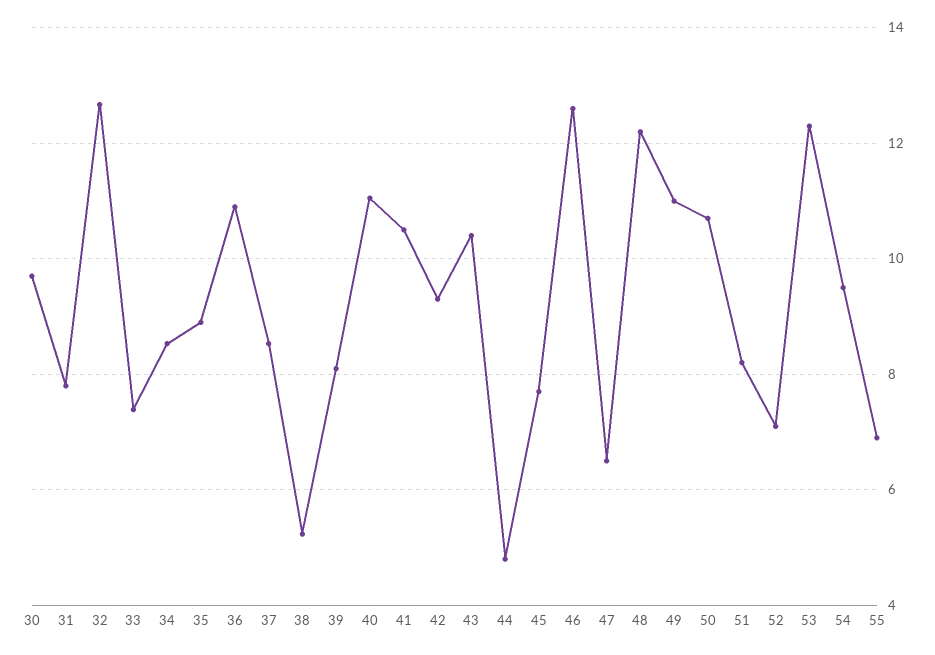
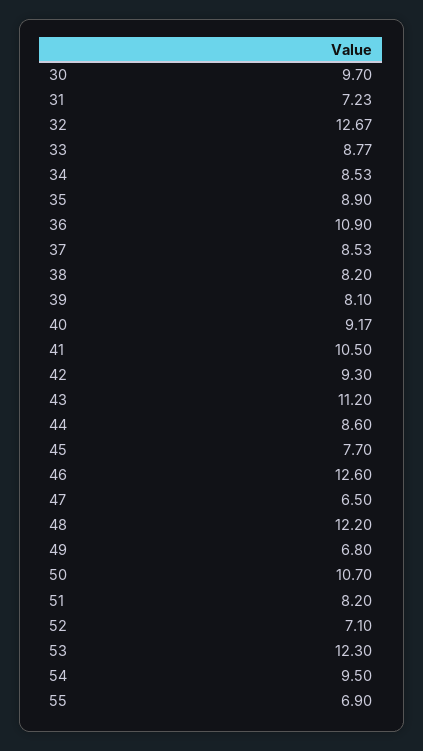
  {
    "30": 9.7,
-   "31": 7.8,
+   "31": 7.23,
    "32": 12.67,
-   "33": 7.4,
+   "33": 8.77,
    "34": 8.53,
    "35": 8.9,
    "36": 10.9,
    "37": 8.53,
-   "38": 5.2,
+   "38": 8.2,
    "39": 8.1,
-   "40": 11,
+   "40": 9.17,
    "41": 10.5,
    "42": 9.3,
-   "43": 10.4,
+   "43": 11.2,
-   "44": 4.8,
+   "44": 8.6,
    "45": 7.7,
    "46": 12.6,
    "47": 6.5,
    "48": 12.2,
-   "49": 11,
+   "49": 6.8,
    "50": 10.7,
    "51": 8.2,
    "52": 7.1,
    "53": 12.3,
    "54": 9.5,
    "55": 6.9
  }

